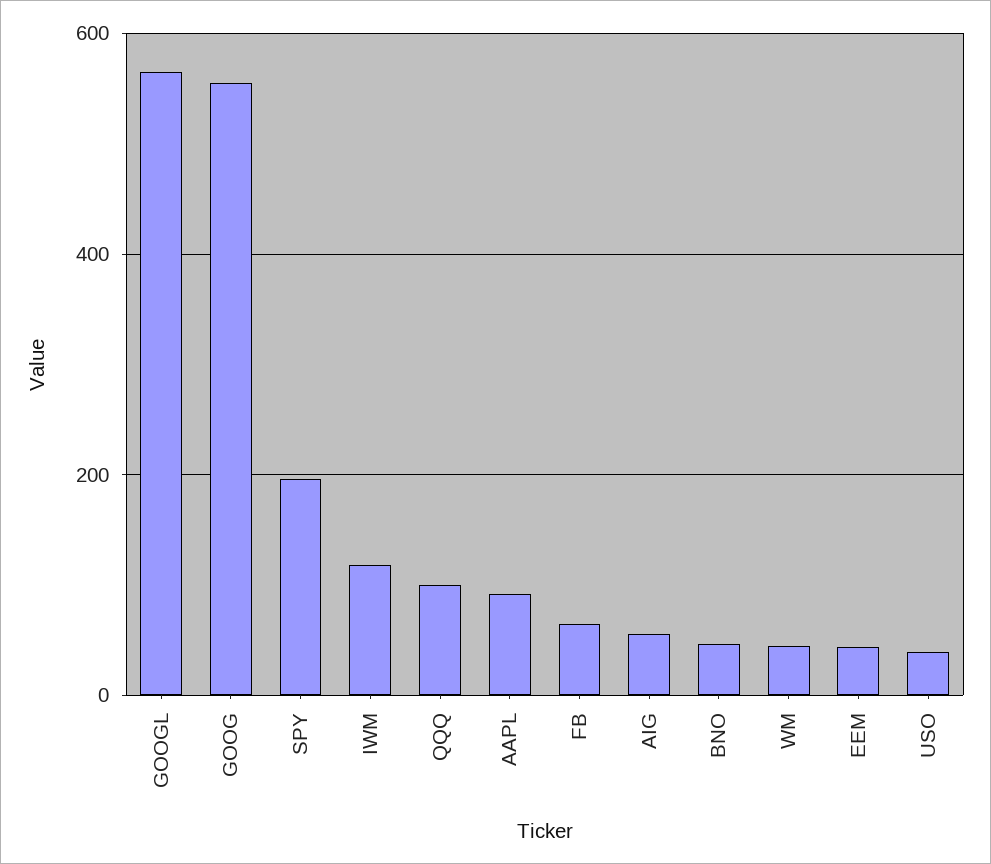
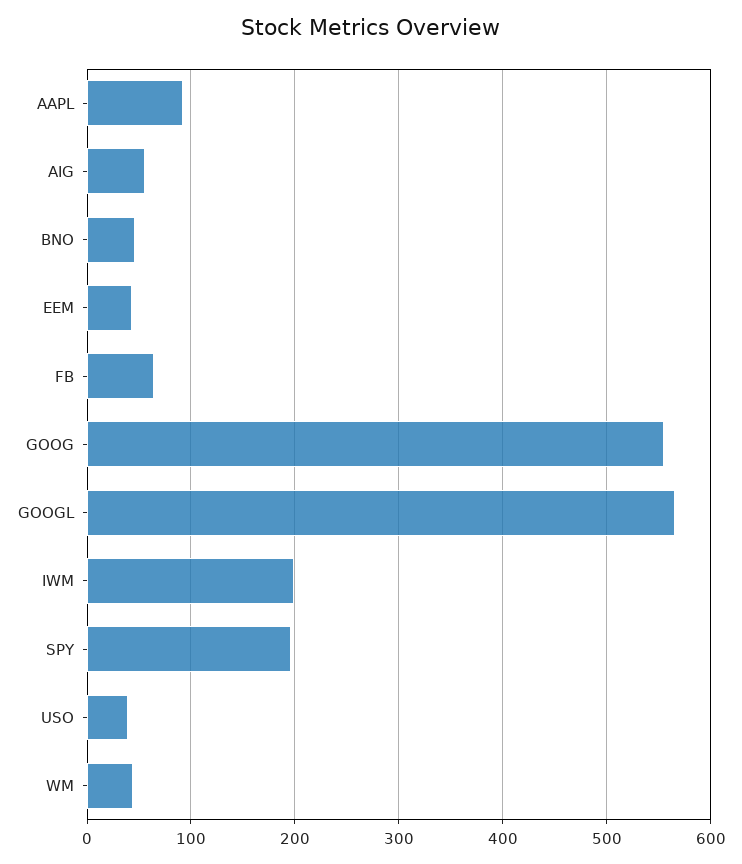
  {
    "GOOGL": 560,
    "GOOG": 550,
    "SPY": 200,
-   "IWM": 120,
+   "IWM": 200,
-   "QQQ": 100,
    "AAPL": 90,
    "FB": 60,
    "AIG": 60,
    "BNO": 50,
    "WM": 40,
    "EEM": 40,
    "USO": 40
  }

